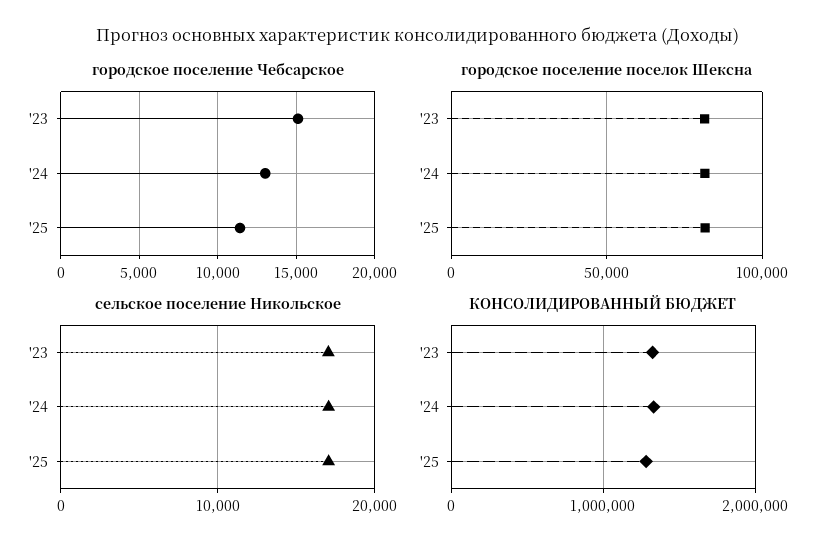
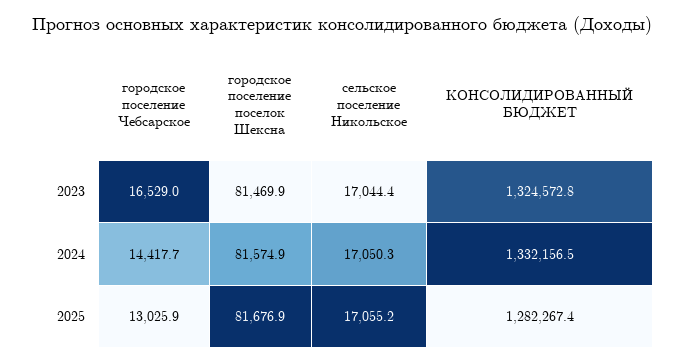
  {
    "городское поселение Чебсарское": {
-     "'23": 15000,
+     "'23": 16529,
-     "'24": 13000,
+     "'24": 14417.7,
-     "'25": 11500
+     "'25": 13025.9
    },
    "городское поселение поселок Шексна": {
      "'23": 81469.9,
      "'24": 81574.9,
      "'25": 81676.9
    },
    "сельское поселение Никольское": {
      "'23": 17044.4,
      "'24": 17050.3,
      "'25": 17055.2
    },
    "КОНСОЛИДИРОВАННЫЙ БЮДЖЕТ": {
      "'23": 1324572.8,
      "'24": 1332156.5,
      "'25": 1282267.4
    }
  }

